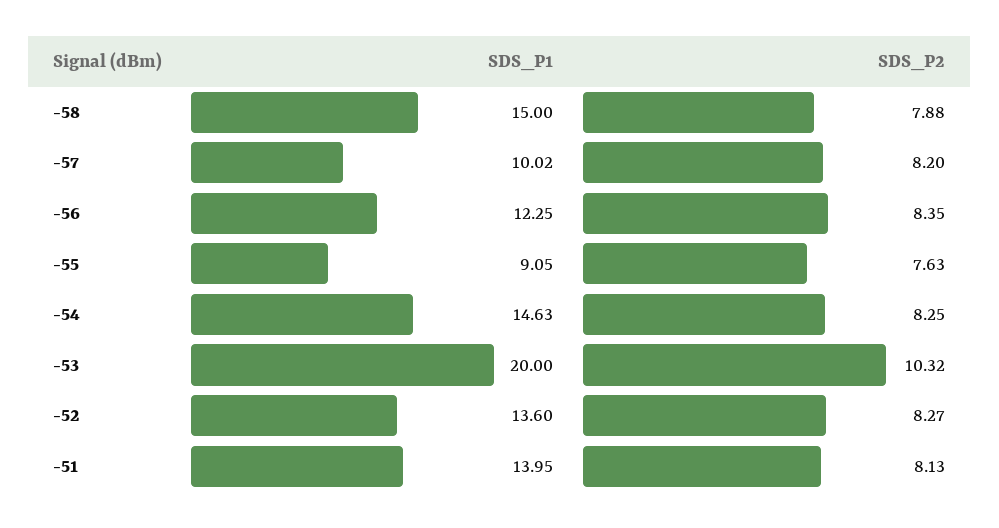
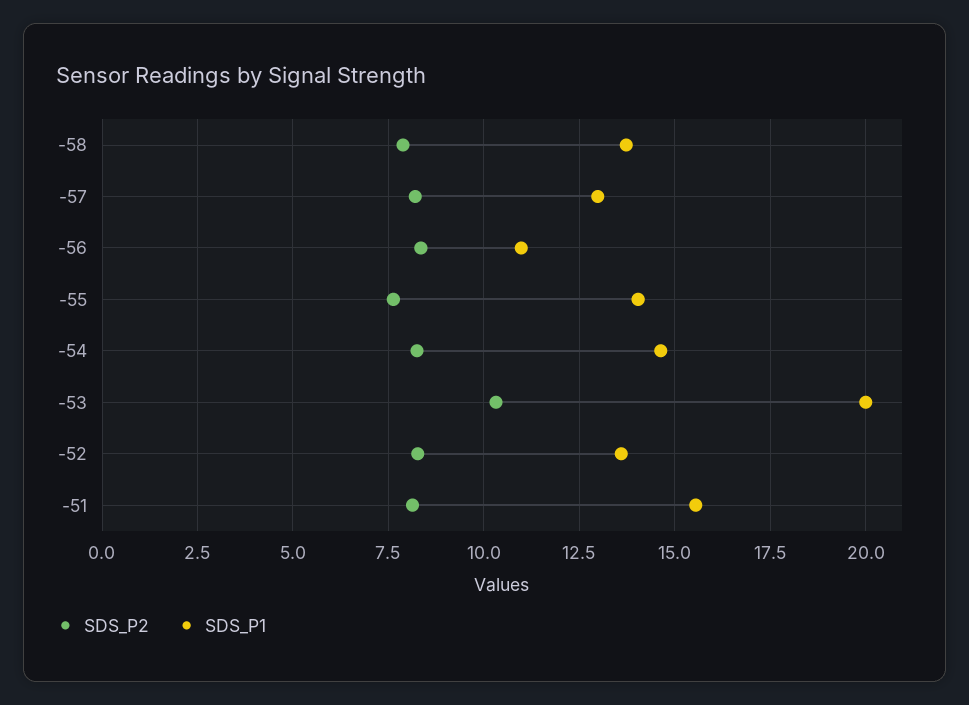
  {
    "SDS_P1": {
-     "-58": 15,
+     "-58": 13.75,
-     "-57": 10.02,
+     "-57": 13,
-     "-56": 12.25,
+     "-56": 11,
-     "-55": 9.05,
+     "-55": 14,
      "-54": 14.63,
      "-53": 20,
      "-52": 13.6,
-     "-51": 13.95
+     "-51": 15.5
    },
    "SDS_P2": {
      "-58": 7.88,
      "-57": 8.2,
      "-56": 8.35,
      "-55": 7.63,
      "-54": 8.25,
      "-53": 10.32,
      "-52": 8.27,
      "-51": 8.13
    }
  }

